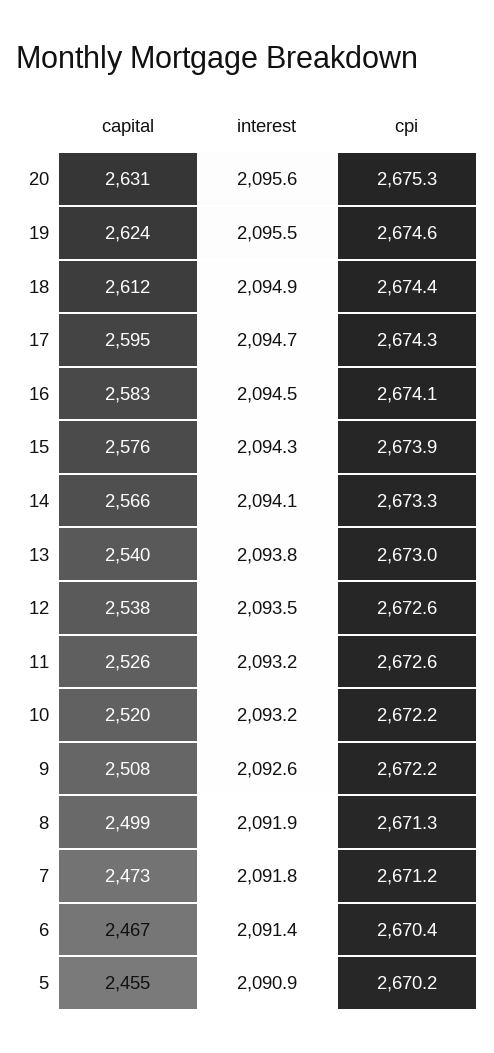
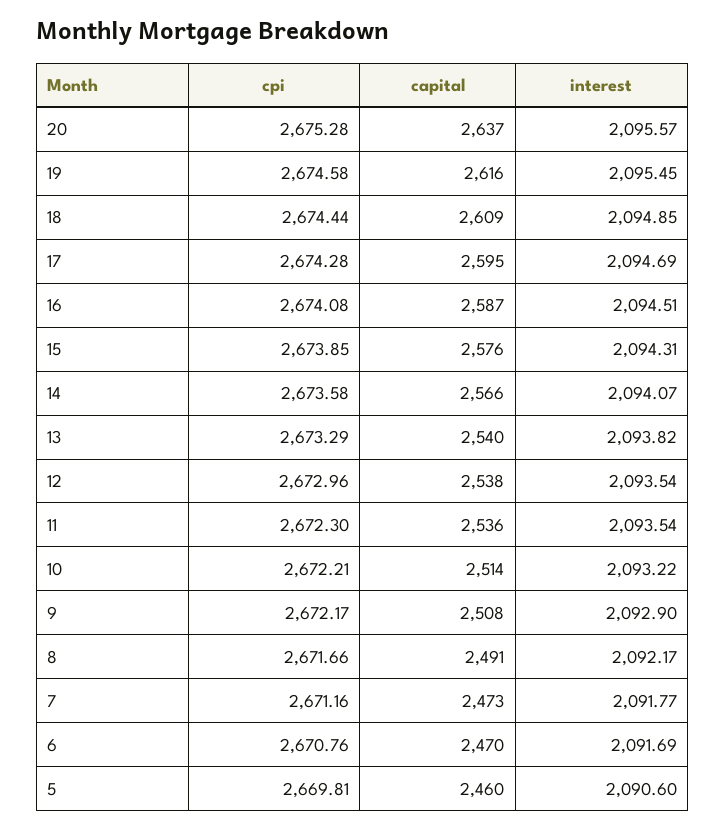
  {
    "capital": {
-     "20": 2631,
+     "20": 2637,
-     "19": 2624,
+     "19": 2616,
-     "18": 2612,
+     "18": 2609,
      "17": 2595,
-     "16": 2583,
+     "16": 2587,
      "15": 2576,
      "14": 2566,
      "13": 2540,
      "12": 2538,
-     "11": 2526,
+     "11": 2536,
-     "10": 2520,
+     "10": 2514,
      "9": 2508,
-     "8": 2499,
+     "8": 2491,
      "7": 2473,
-     "6": 2467,
+     "6": 2470,
-     "5": 2455
+     "5": 2460
    },
    "interest": {
      "20": 2095.57,
      "19": 2095.45,
      "18": 2094.85,
      "17": 2094.69,
      "16": 2094.51,
      "15": 2094.31,
      "14": 2094.07,
      "13": 2093.82,
      "12": 2093.54,
-     "11": 2093.2,
+     "11": 2093.54,
      "10": 2093.22,
-     "9": 2092.6,
+     "9": 2092.9,
-     "8": 2091.9,
+     "8": 2092.17,
      "7": 2091.77,
-     "6": 2091.4,
+     "6": 2091.69,
-     "5": 2090.9
+     "5": 2090.6
    },
    "cpi": {
      "20": 2675.28,
      "19": 2674.58,
      "18": 2674.44,
      "17": 2674.28,
      "16": 2674.08,
      "15": 2673.85,
-     "14": 2673.3,
+     "14": 2673.58,
-     "13": 2673,
+     "13": 2673.29,
-     "12": 2672.6,
+     "12": 2672.96,
-     "11": 2672.6,
+     "11": 2672.3,
      "10": 2672.21,
      "9": 2672.17,
-     "8": 2671.3,
+     "8": 2671.66,
      "7": 2671.16,
-     "6": 2670.4,
+     "6": 2670.76,
-     "5": 2670.2
+     "5": 2669.81
    }
  }

